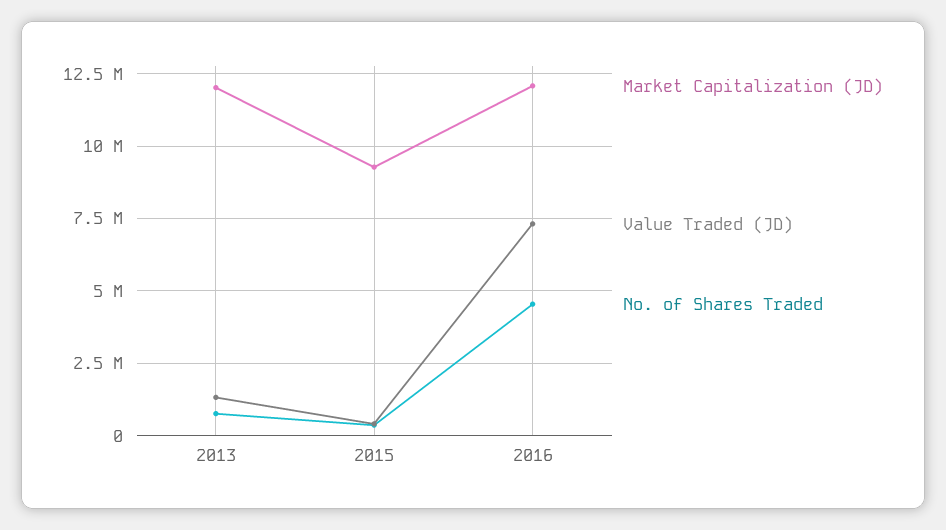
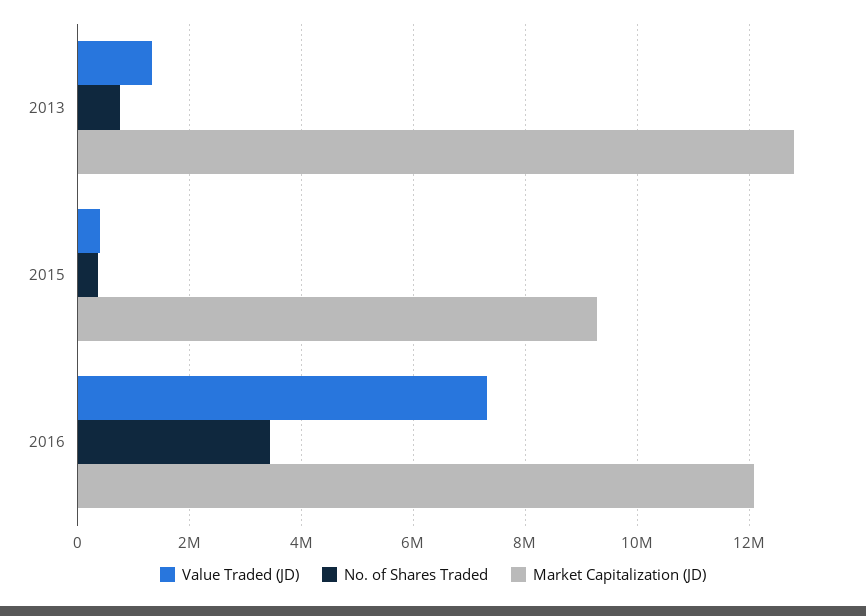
  {
    "Market Capitalization (JD)": {
-     "2013": 12000000,
+     "2013": 12800000,
      "2015": 9200000,
      "2016": 12000000
    },
    "Value Traded (JD)": {
      "2013": 1400000,
      "2015": 400000,
      "2016": 7400000
    },
    "No. of Shares Traded": {
      "2013": 800000,
      "2015": 400000,
-     "2016": 4500000
+     "2016": 3400000
    }
  }

